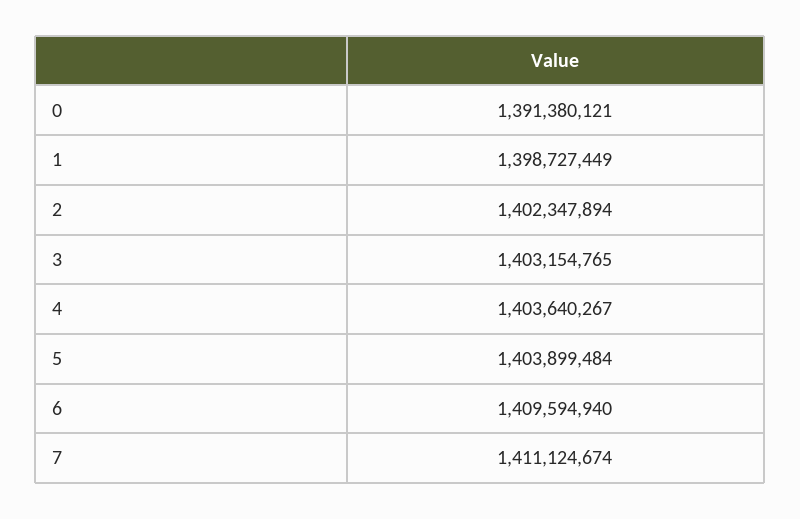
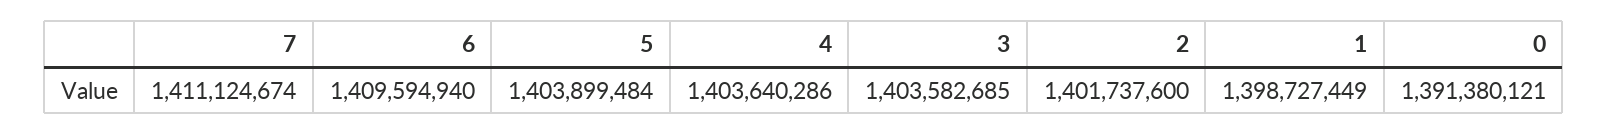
  {
    "0": 1391380121,
    "1": 1398727449,
-   "2": 1402347894,
+   "2": 1401737600,
-   "3": 1403154765,
+   "3": 1403582685,
-   "4": 1403640267,
+   "4": 1403640286,
    "5": 1403899484,
    "6": 1409594940,
    "7": 1411124674
  }

